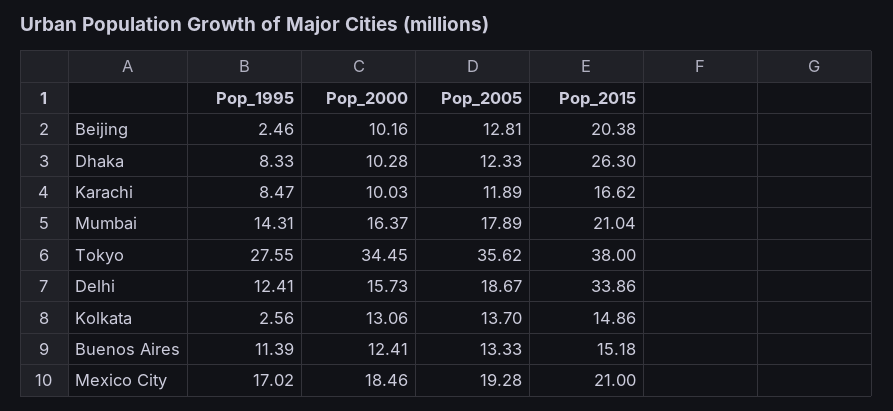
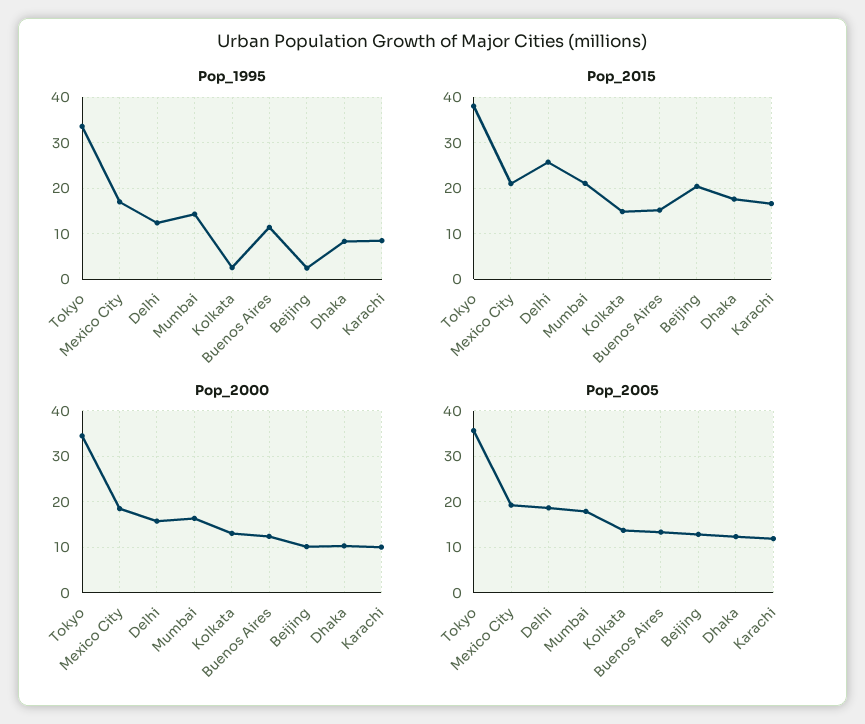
  {
    "Pop_1995": {
      "Beijing": 2.46,
      "Dhaka": 8.33,
      "Karachi": 8.47,
      "Mumbai": 14.31,
-     "Tokyo": 27.55,
+     "Tokyo": 34,
      "Delhi": 12.41,
      "Kolkata": 2.56,
      "Buenos Aires": 11.39,
      "Mexico City": 17.02
    },
    "Pop_2000": {
      "Beijing": 10.16,
      "Dhaka": 10.28,
      "Karachi": 10.03,
      "Mumbai": 16.37,
      "Tokyo": 34.45,
      "Delhi": 15.73,
      "Kolkata": 13.06,
      "Buenos Aires": 12.41,
      "Mexico City": 18.46
    },
    "Pop_2005": {
      "Beijing": 12.81,
      "Dhaka": 12.33,
      "Karachi": 11.89,
      "Mumbai": 17.89,
      "Tokyo": 35.62,
      "Delhi": 18.67,
      "Kolkata": 13.7,
      "Buenos Aires": 13.33,
      "Mexico City": 19.28
    },
    "Pop_2015": {
      "Beijing": 20.38,
-     "Dhaka": 26.3,
+     "Dhaka": 18,
      "Karachi": 16.62,
      "Mumbai": 21.04,
      "Tokyo": 38,
-     "Delhi": 33.86,
+     "Delhi": 26,
      "Kolkata": 14.86,
      "Buenos Aires": 15.18,
      "Mexico City": 21
    }
  }

